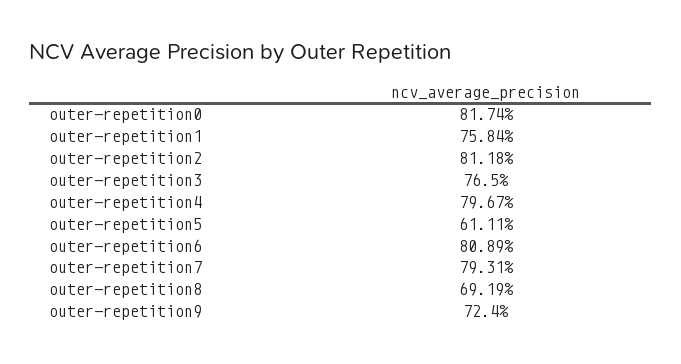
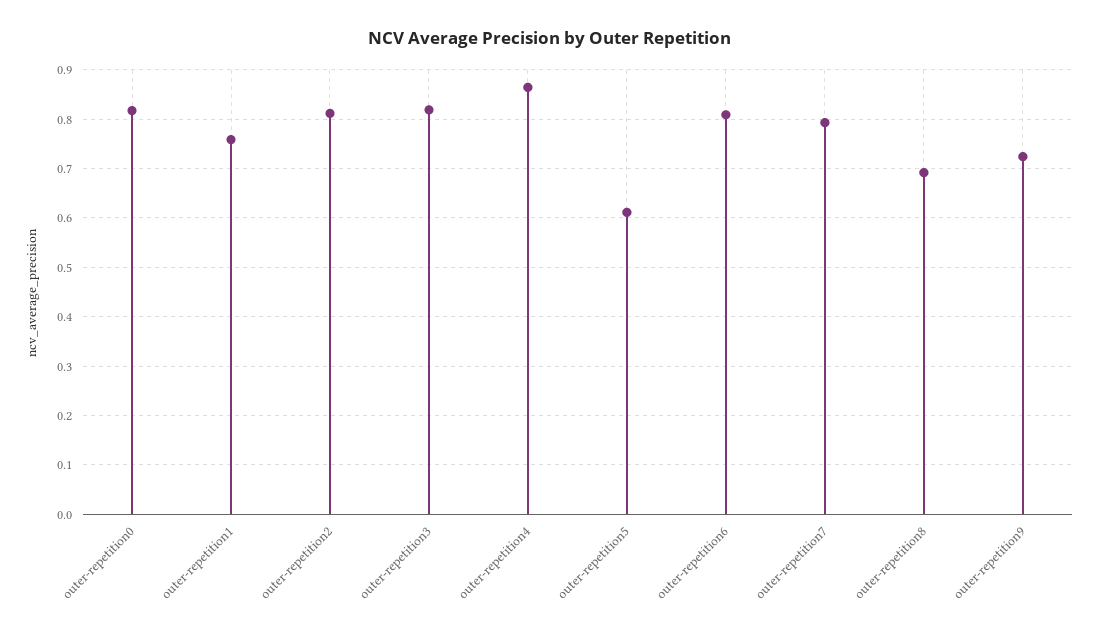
  {
    "outer-repetition0": 0.8174,
    "outer-repetition1": 0.7584,
    "outer-repetition2": 0.8118,
-   "outer-repetition3": 0.765,
+   "outer-repetition3": 0.82,
-   "outer-repetition4": 0.7967,
+   "outer-repetition4": 0.86,
    "outer-repetition5": 0.6111,
    "outer-repetition6": 0.8089,
    "outer-repetition7": 0.7931,
    "outer-repetition8": 0.6919,
    "outer-repetition9": 0.724
  }

